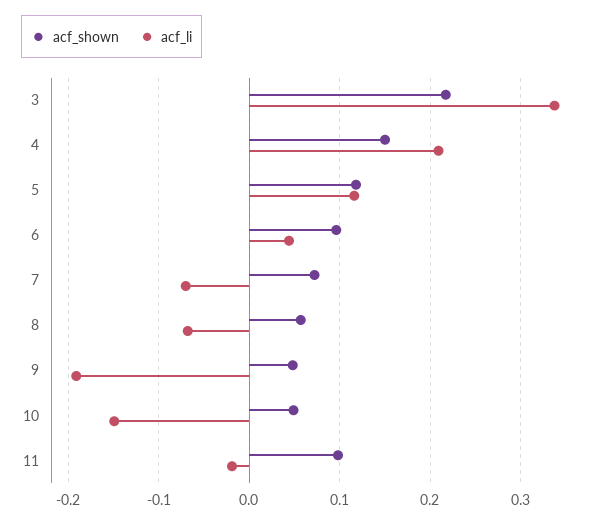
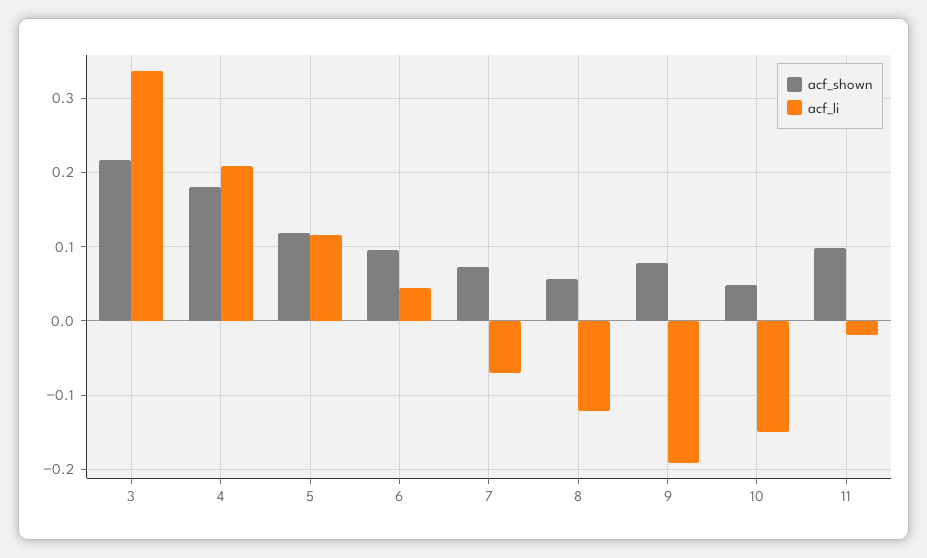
  {
    "acf_shown": {
      "3": 0.22,
-     "4": 0.15,
+     "4": 0.18,
      "5": 0.12,
      "6": 0.1,
      "7": 0.07,
      "8": 0.06,
-     "9": 0.05,
+     "9": 0.08,
      "10": 0.05,
      "11": 0.1
    },
    "acf_li": {
      "3": 0.34,
      "4": 0.21,
      "5": 0.12,
      "6": 0.04,
      "7": -0.07,
-     "8": -0.07,
+     "8": -0.12,
      "9": -0.19,
      "10": -0.15,
      "11": -0.02
    }
  }

